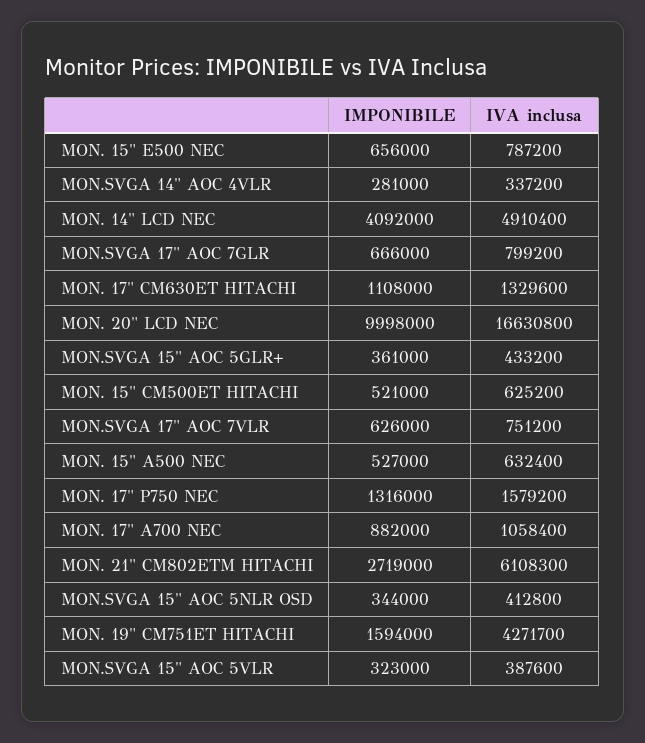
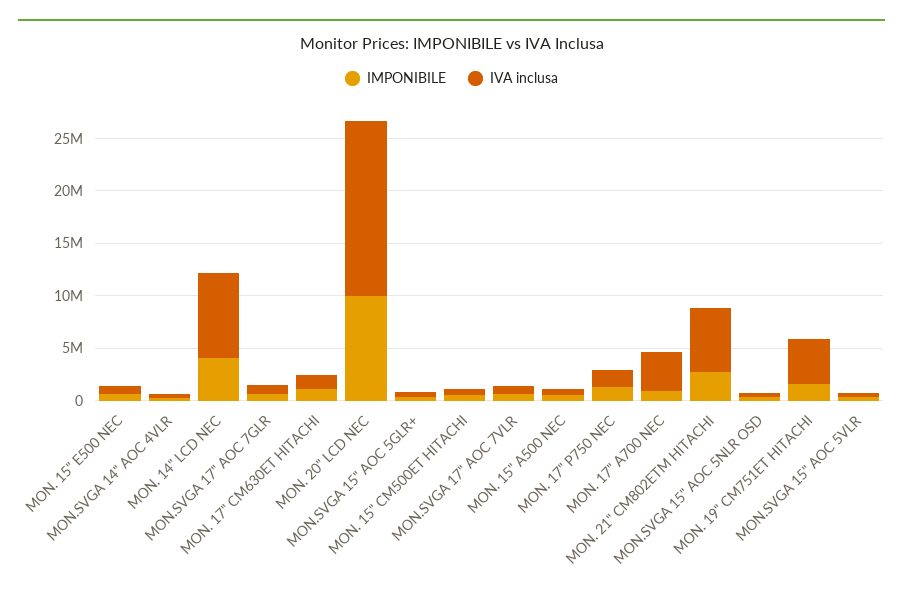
  {
    "IMPONIBILE": {
      "MON. 15\" E500 NEC": 656000,
      "MON.SVGA 14\" AOC 4VLR": 281000,
      "MON. 14\" LCD NEC": 4092000,
      "MON.SVGA 17\" AOC 7GLR": 666000,
      "MON. 17\" CM630ET HITACHI": 1108000,
      "MON. 20\" LCD NEC": 9998000,
      "MON.SVGA 15\" AOC 5GLR+": 361000,
      "MON. 15\" CM500ET HITACHI": 521000,
      "MON.SVGA 17\" AOC 7VLR": 626000,
      "MON. 15\" A500 NEC": 527000,
      "MON. 17\" P750 NEC": 1316000,
      "MON. 17\" A700 NEC": 882000,
      "MON. 21\" CM802ETM HITACHI": 2719000,
      "MON.SVGA 15\" AOC 5NLR OSD": 344000,
      "MON. 19\" CM751ET HITACHI": 1594000,
      "MON.SVGA 15\" AOC 5VLR": 323000
    },
    "IVA inclusa": {
      "MON. 15\" E500 NEC": 787200,
      "MON.SVGA 14\" AOC 4VLR": 337200,
-     "MON. 14\" LCD NEC": 4910400,
+     "MON. 14\" LCD NEC": 8000000,
      "MON.SVGA 17\" AOC 7GLR": 799200,
      "MON. 17\" CM630ET HITACHI": 1329600,
      "MON. 20\" LCD NEC": 16630800,
      "MON.SVGA 15\" AOC 5GLR+": 433200,
      "MON. 15\" CM500ET HITACHI": 625200,
      "MON.SVGA 17\" AOC 7VLR": 751200,
      "MON. 15\" A500 NEC": 632400,
      "MON. 17\" P750 NEC": 1579200,
-     "MON. 17\" A700 NEC": 1058400,
+     "MON. 17\" A700 NEC": 4000000,
      "MON. 21\" CM802ETM HITACHI": 6108300,
      "MON.SVGA 15\" AOC 5NLR OSD": 412800,
      "MON. 19\" CM751ET HITACHI": 4271700,
      "MON.SVGA 15\" AOC 5VLR": 387600
    }
  }

